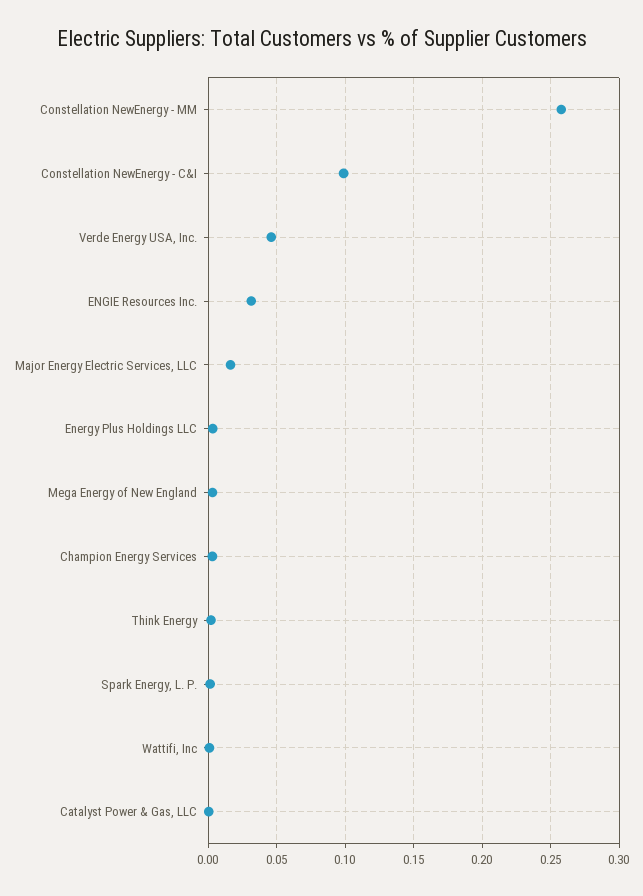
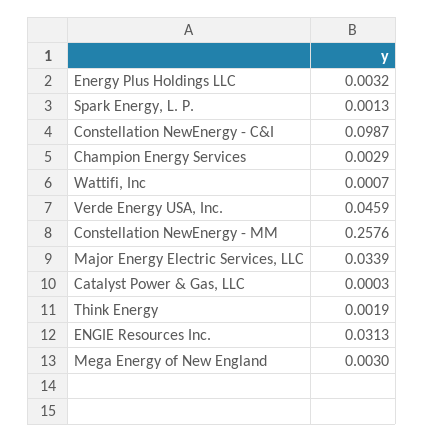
  {
    "Constellation NewEnergy - MM": 0.2576,
    "Constellation NewEnergy - C&I": 0.0987,
    "Verde Energy USA, Inc.": 0.0459,
    "ENGIE Resources Inc.": 0.0313,
-   "Major Energy Electric Services, LLC": 0.015,
+   "Major Energy Electric Services, LLC": 0.0339,
    "Energy Plus Holdings LLC": 0.0032,
    "Mega Energy of New England": 0.003,
    "Champion Energy Services": 0.0029,
    "Think Energy": 0.0019,
    "Spark Energy, L. P.": 0.0013,
    "Wattifi, Inc": 0.0007,
    "Catalyst Power & Gas, LLC": 0.0003
  }

